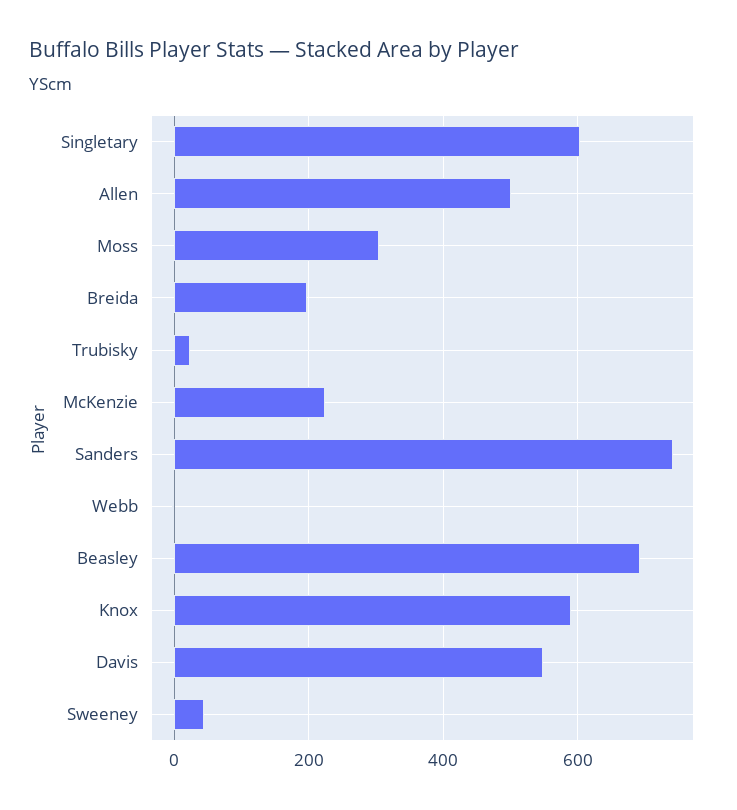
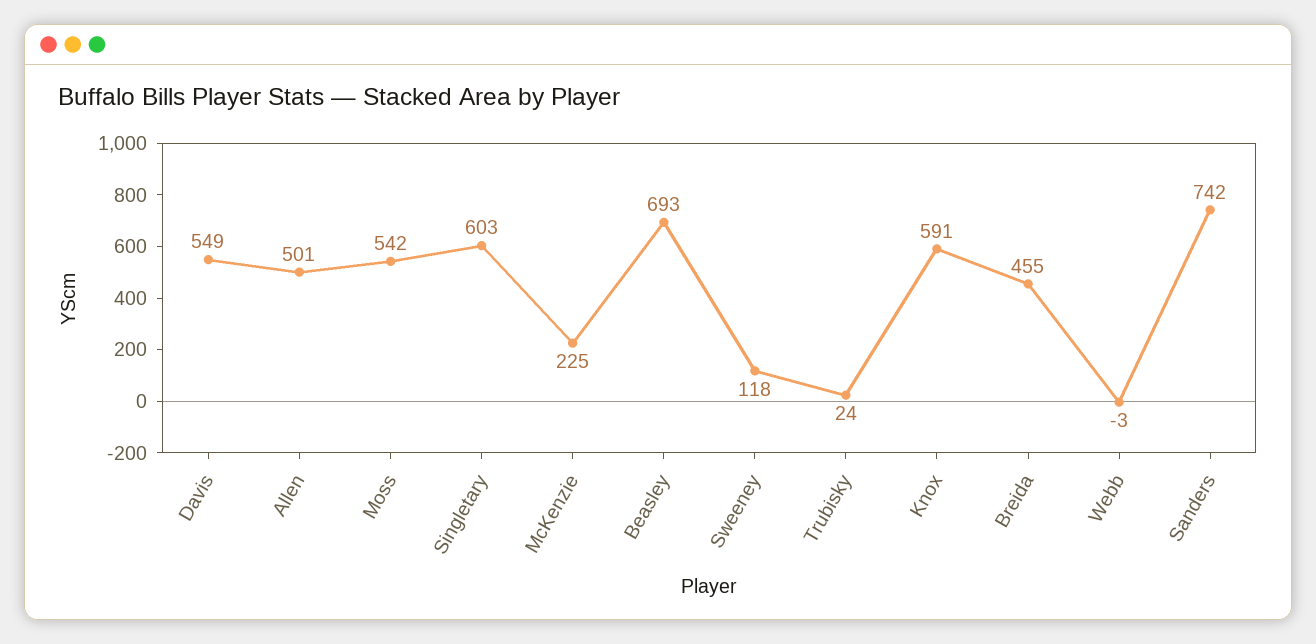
  {
    "Singletary": 603,
    "Allen": 501,
-   "Moss": 300,
+   "Moss": 542,
-   "Breida": 200,
+   "Breida": 455,
    "Trubisky": 24,
    "McKenzie": 225,
    "Sanders": 742,
    "Webb": -3,
    "Beasley": 693,
    "Knox": 591,
    "Davis": 549,
-   "Sweeney": 40
+   "Sweeney": 118
  }

